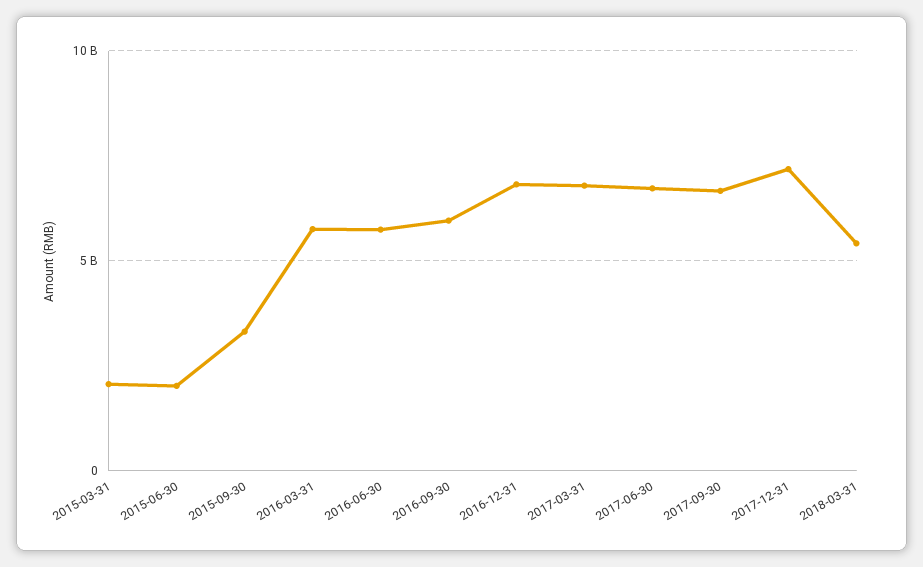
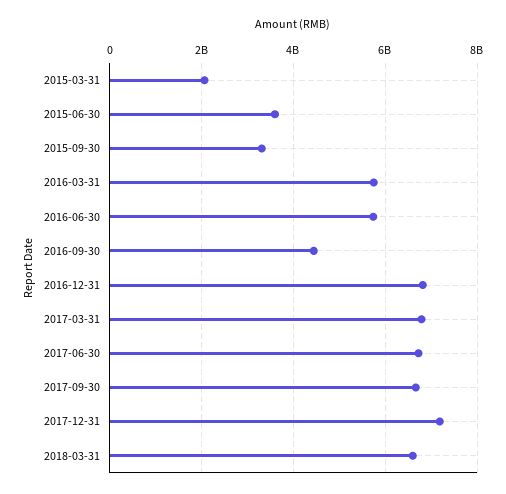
  {
    "2015-03-31": 2000000000,
-   "2015-06-30": 2000000000,
+   "2015-06-30": 3600000000,
    "2015-09-30": 3400000000,
    "2016-03-31": 5800000000,
    "2016-06-30": 5800000000,
-   "2016-09-30": 6000000000,
+   "2016-09-30": 4400000000,
    "2016-12-31": 6800000000,
    "2017-03-31": 6800000000,
    "2017-06-30": 6800000000,
    "2017-09-30": 6600000000,
    "2017-12-31": 7200000000,
-   "2018-03-31": 5500000000
+   "2018-03-31": 6600000000
  }

